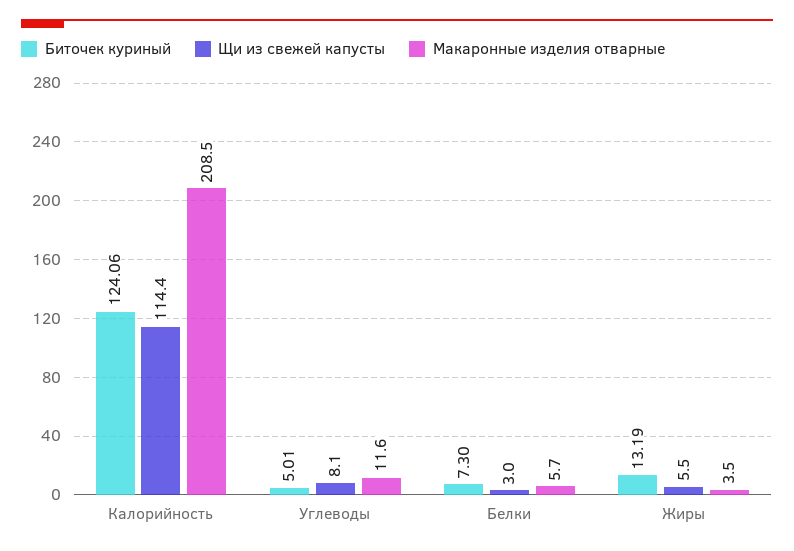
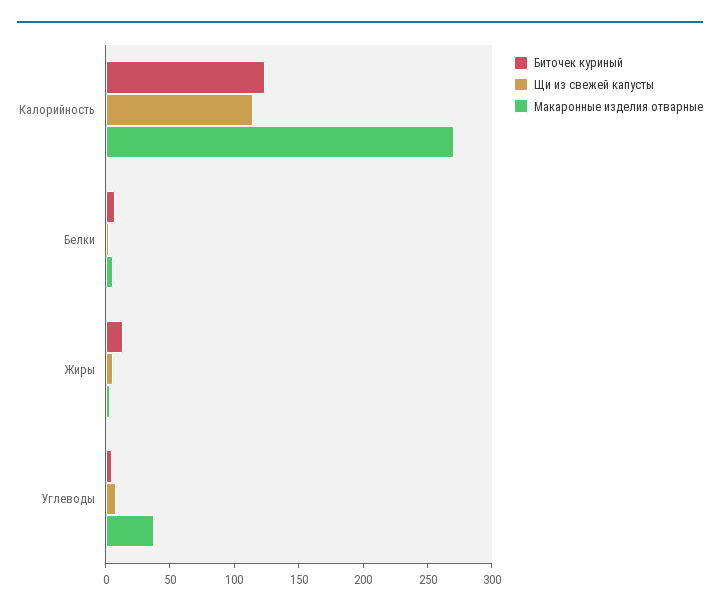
  {
    "Биточек куриный": {
      "Калорийность": 124.06,
      "Углеводы": 5.01,
      "Белки": 7.3,
      "Жиры": 13.19
    },
    "Щи из свежей капусты": {
      "Калорийность": 114.4,
      "Углеводы": 8.1,
      "Белки": 3,
      "Жиры": 5.5
    },
    "Макаронные изделия отварные": {
-     "Калорийность": 208.5,
+     "Калорийность": 270,
-     "Углеводы": 11.6,
+     "Углеводы": 40,
      "Белки": 5.7,
      "Жиры": 3.5
    }
  }

